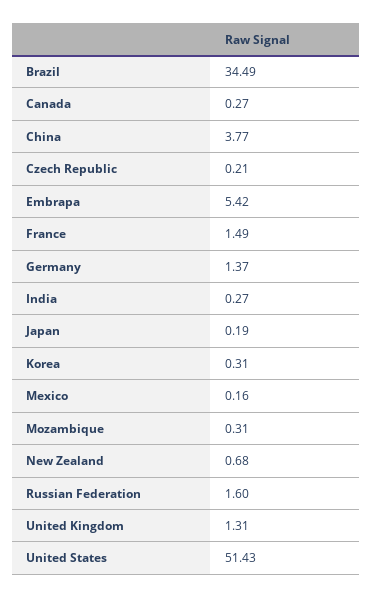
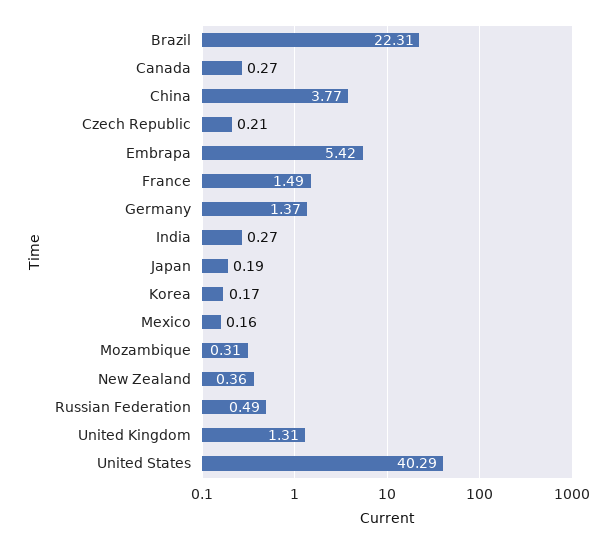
  {
-   "Brazil": 34.49,
+   "Brazil": 22.31,
    "Canada": 0.27,
    "China": 3.77,
    "Czech Republic": 0.21,
    "Embrapa": 5.42,
    "France": 1.49,
    "Germany": 1.37,
    "India": 0.27,
    "Japan": 0.19,
-   "Korea": 0.31,
+   "Korea": 0.17,
    "Mexico": 0.16,
    "Mozambique": 0.31,
-   "New Zealand": 0.68,
+   "New Zealand": 0.36,
-   "Russian Federation": 1.6,
+   "Russian Federation": 0.49,
    "United Kingdom": 1.31,
-   "United States": 51.43
+   "United States": 40.29
  }

